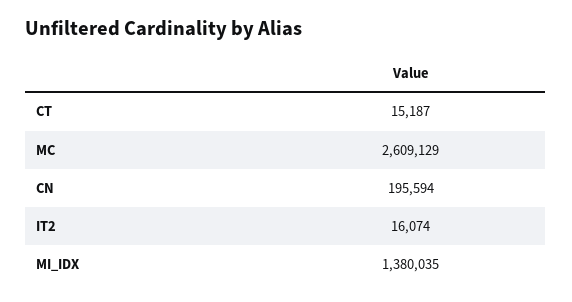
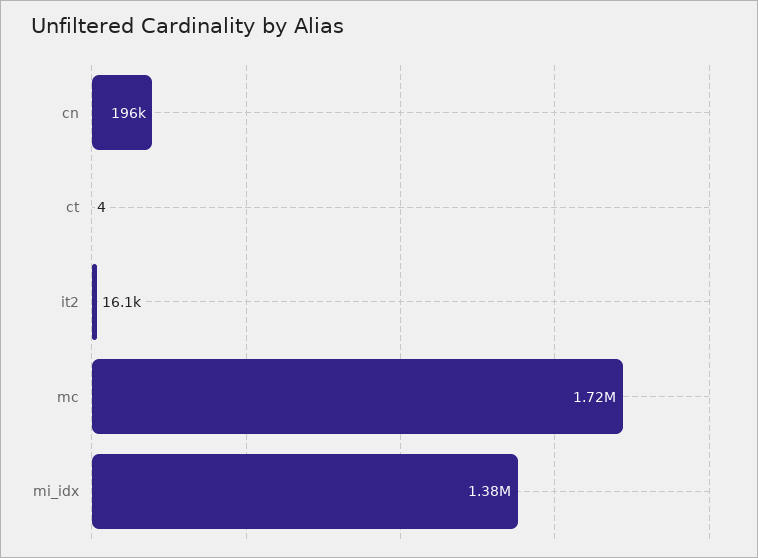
  {
-   "CT": 15187,
+   "CT": 4,
-   "MC": 2609129,
+   "MC": 1720000,
    "CN": 195594,
    "IT2": 16074,
    "MI_IDX": 1380035
  }

